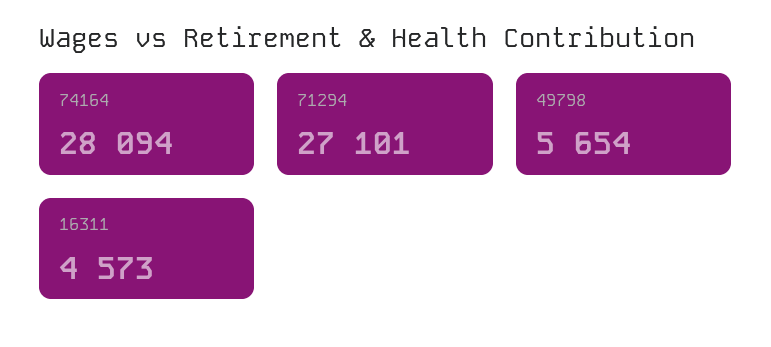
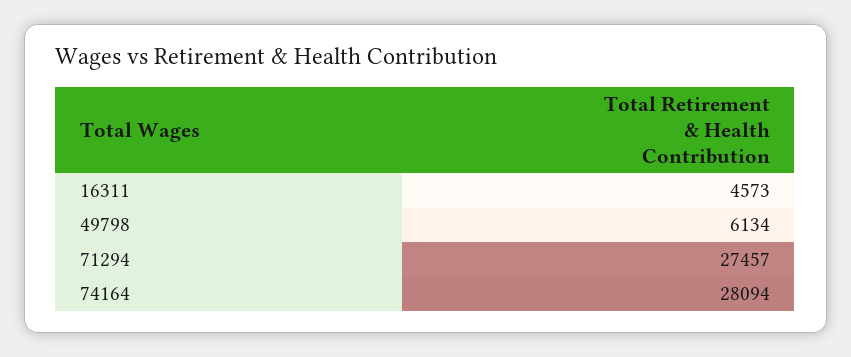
  {
    "74164": 28094,
-   "71294": 27101,
+   "71294": 27457,
-   "49798": 5654,
+   "49798": 6134,
    "16311": 4573
  }

